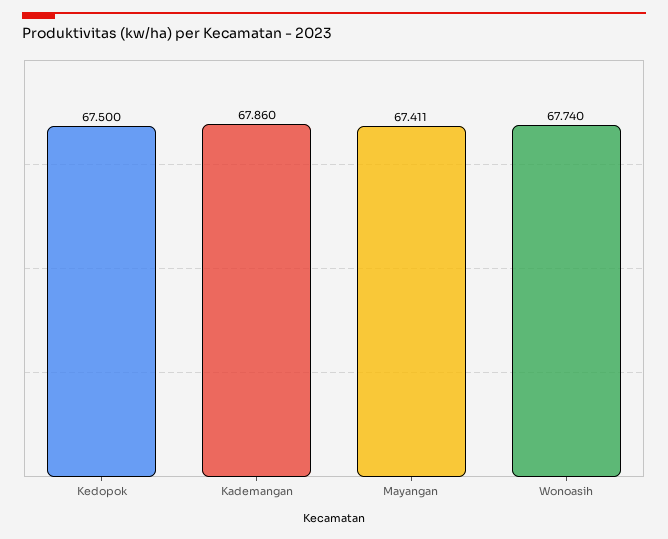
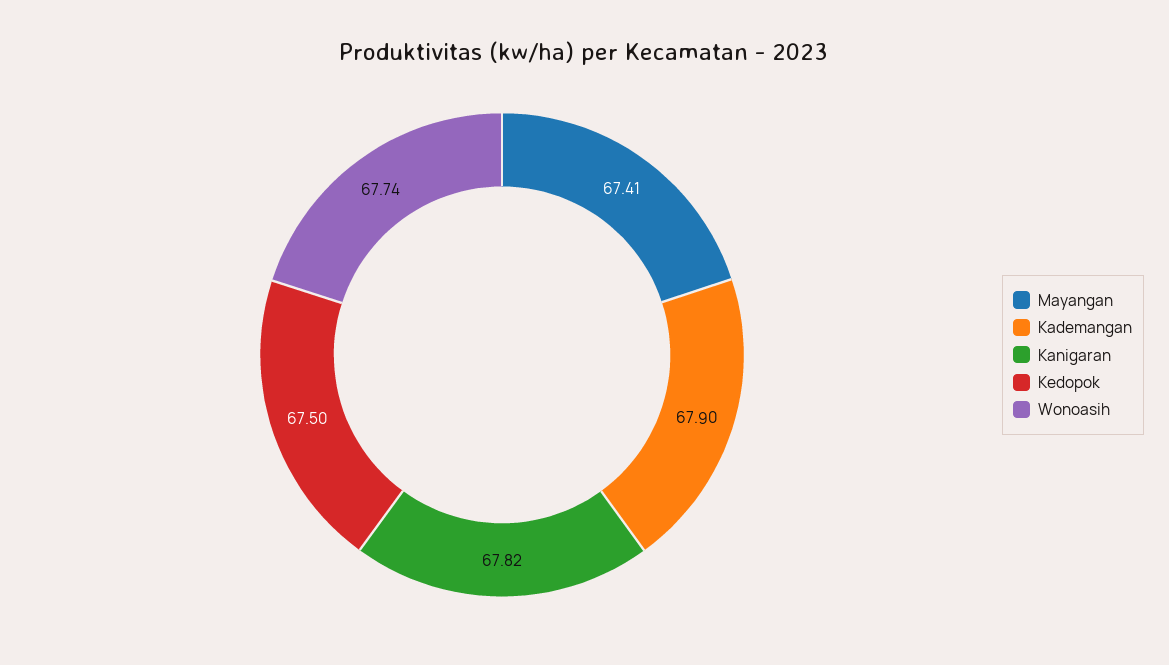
  {
    "Kedopok": 67.5,
-   "Kademangan": 67.86,
+   "Kademangan": 67.9,
    "Mayangan": 67.411,
-   "Wonoasih": 67.74
+   "Wonoasih": 67.74,
+   "Kanigaran": 67.82
  }

